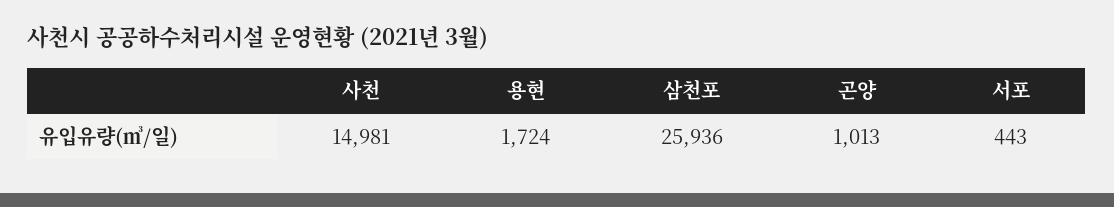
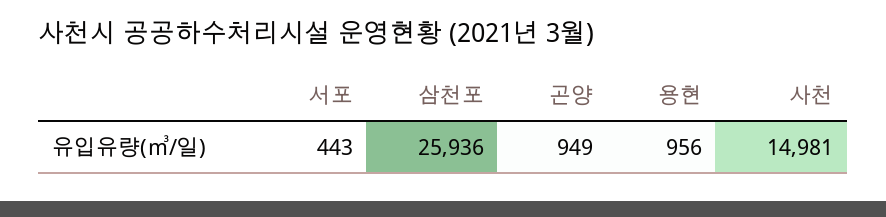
  {
    "사천": 14981,
-   "용현": 1724,
+   "용현": 956,
    "삼천포": 25936,
-   "곤양": 1013,
+   "곤양": 949,
    "서포": 443
  }

